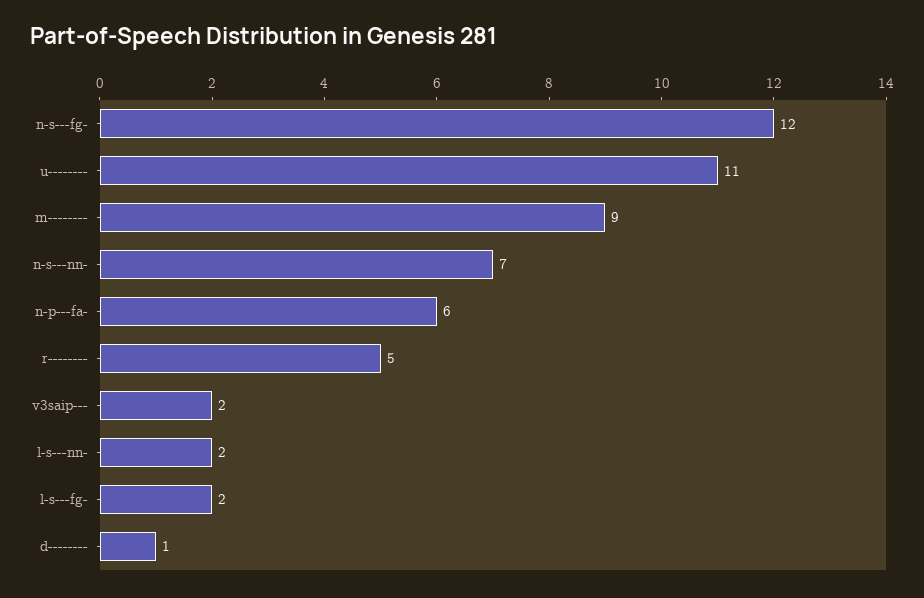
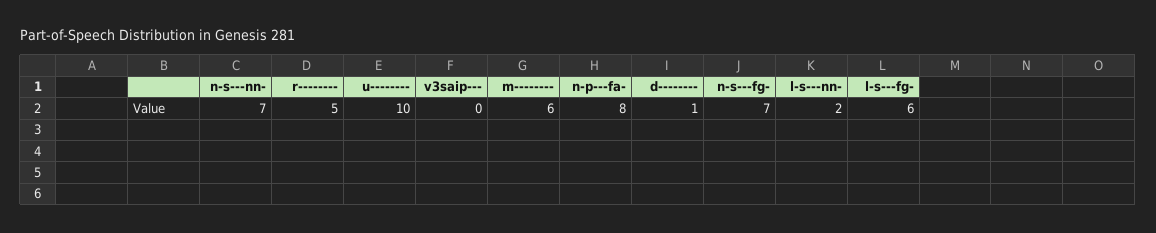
  {
-   "n-s---fg-": 12,
+   "n-s---fg-": 7,
-   "u--------": 11,
+   "u--------": 10,
-   "m--------": 9,
+   "m--------": 6,
    "n-s---nn-": 7,
-   "n-p---fa-": 6,
+   "n-p---fa-": 8,
    "r--------": 5,
-   "v3saip---": 2,
+   "v3saip---": 0,
    "l-s---nn-": 2,
-   "l-s---fg-": 2,
+   "l-s---fg-": 6,
    "d--------": 1
  }

